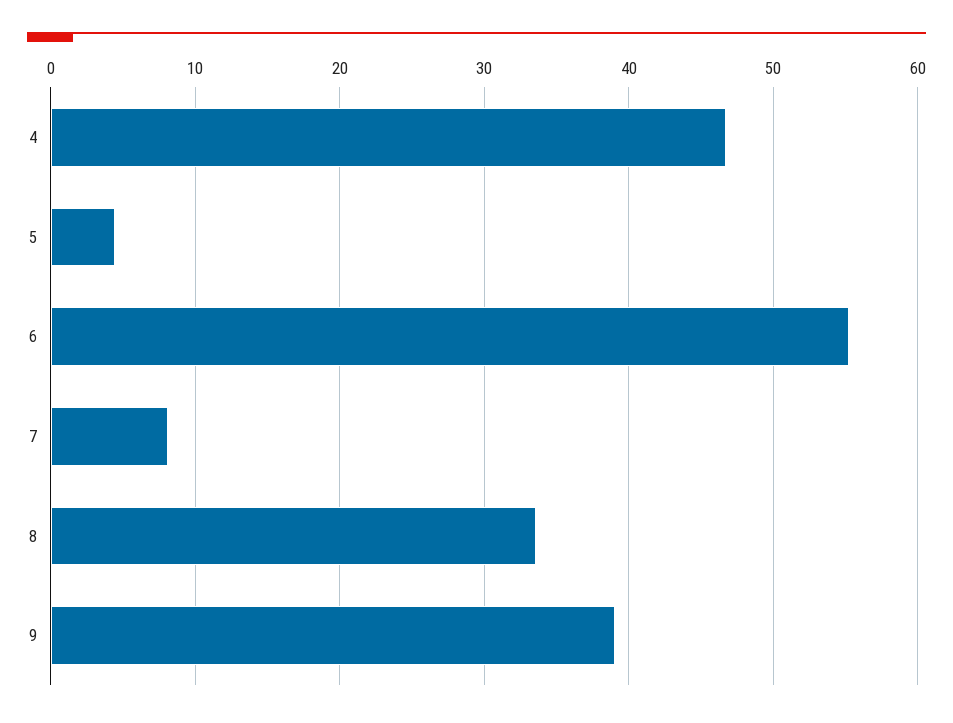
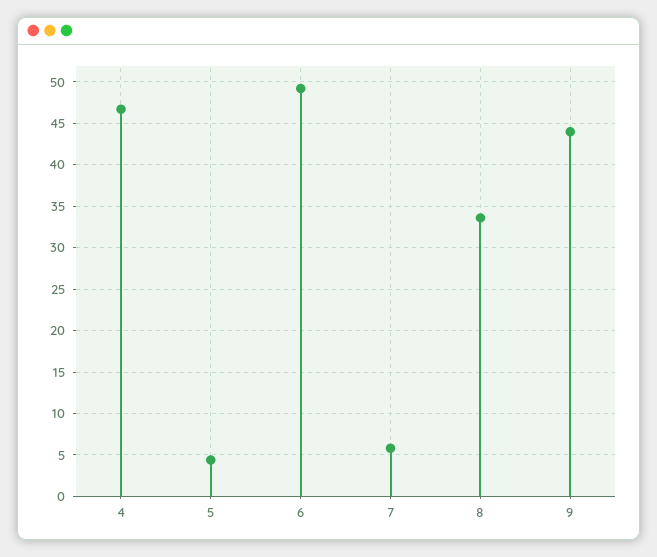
  {
    "4": 47,
    "5": 4,
-   "6": 55,
+   "6": 49,
-   "7": 8,
+   "7": 6,
    "8": 34,
-   "9": 39
+   "9": 44
  }

